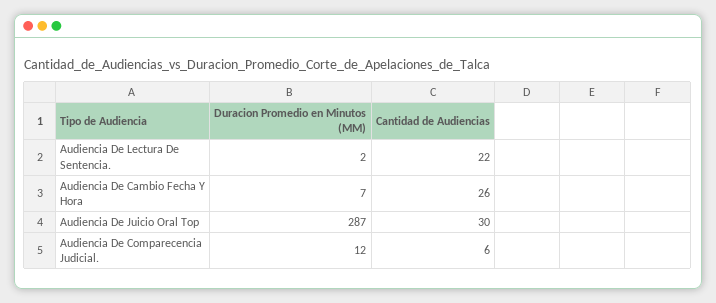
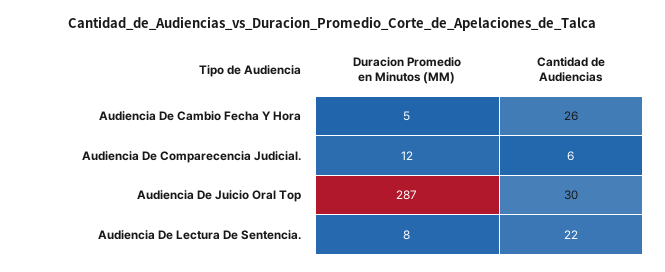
  {
    "Duracion Promedio en Minutos (MM)": {
-     "Audiencia De Lectura De Sentencia.": 2,
+     "Audiencia De Lectura De Sentencia.": 8,
-     "Audiencia De Cambio Fecha Y Hora": 7,
+     "Audiencia De Cambio Fecha Y Hora": 5,
      "Audiencia De Juicio Oral Top": 287,
      "Audiencia De Comparecencia Judicial.": 12
    },
    "Cantidad de Audiencias": {
      "Audiencia De Lectura De Sentencia.": 22,
      "Audiencia De Cambio Fecha Y Hora": 26,
      "Audiencia De Juicio Oral Top": 30,
      "Audiencia De Comparecencia Judicial.": 6
    }
  }

